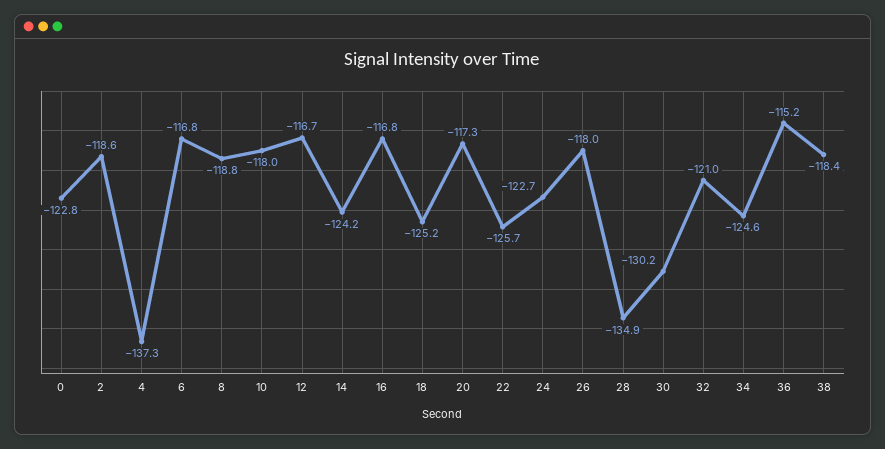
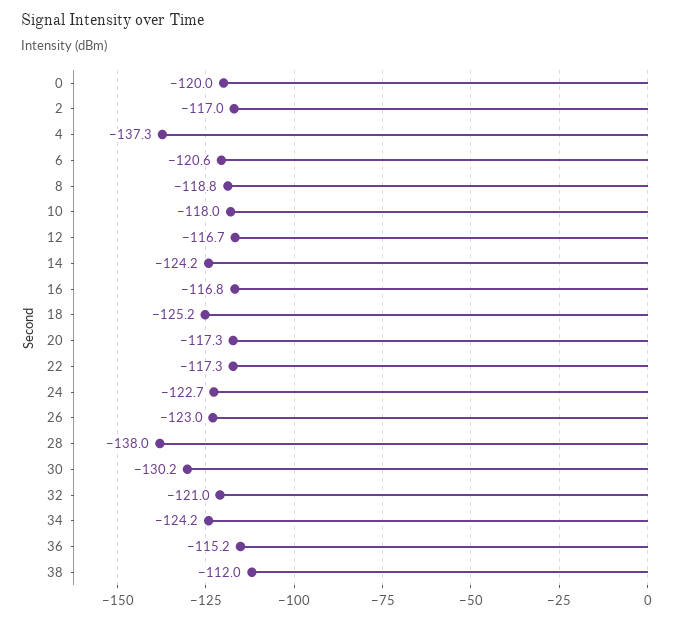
  {
-   "0": -122.8,
+   "0": -120,
-   "2": -118.6,
+   "2": -117,
    "4": -137.3,
-   "6": -116.8,
+   "6": -120.6,
    "8": -118.8,
    "10": -118,
    "12": -116.7,
    "14": -124.2,
    "16": -116.8,
    "18": -125.2,
    "20": -117.3,
-   "22": -125.7,
+   "22": -117.3,
    "24": -122.7,
-   "26": -118,
+   "26": -123,
-   "28": -134.9,
+   "28": -138,
    "30": -130.2,
    "32": -121,
-   "34": -124.6,
+   "34": -124.2,
    "36": -115.2,
-   "38": -118.4
+   "38": -112
  }

